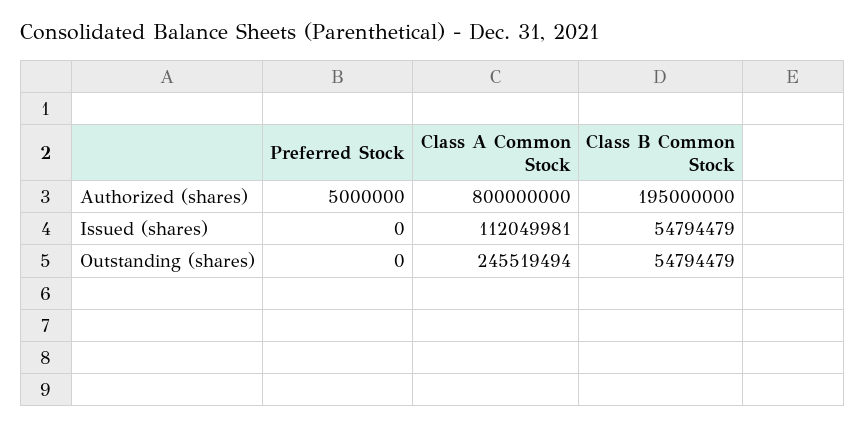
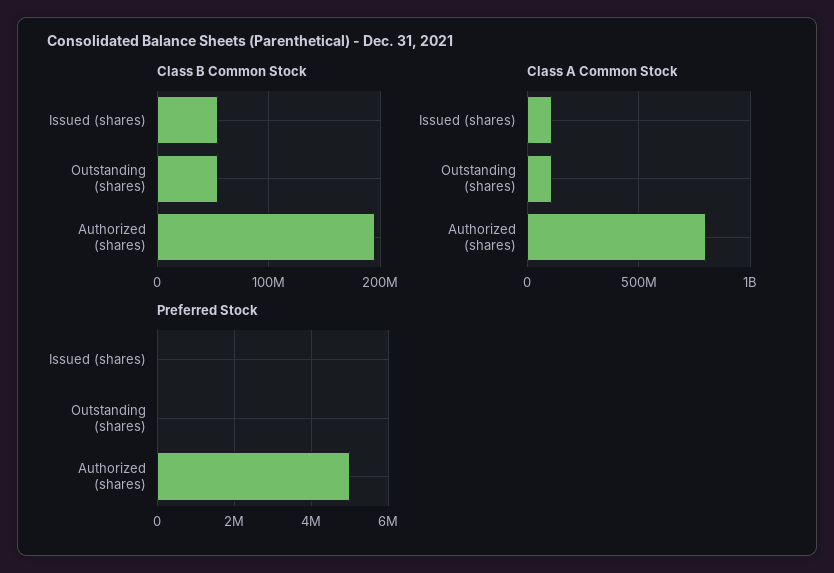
  {
    "Preferred Stock": {
      "Authorized (shares)": 5000000,
      "Issued (shares)": 0,
      "Outstanding (shares)": 0
    },
    "Class A Common Stock": {
      "Authorized (shares)": 800000000,
      "Issued (shares)": 112049981,
-     "Outstanding (shares)": 245519494
+     "Outstanding (shares)": 100000000
    },
    "Class B Common Stock": {
      "Authorized (shares)": 195000000,
      "Issued (shares)": 54794479,
      "Outstanding (shares)": 54794479
    }
  }

